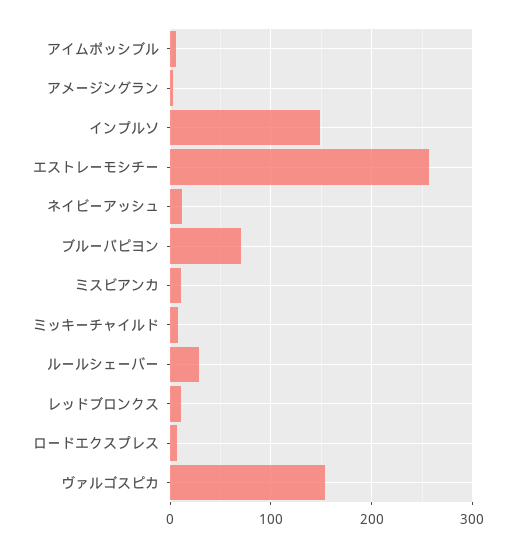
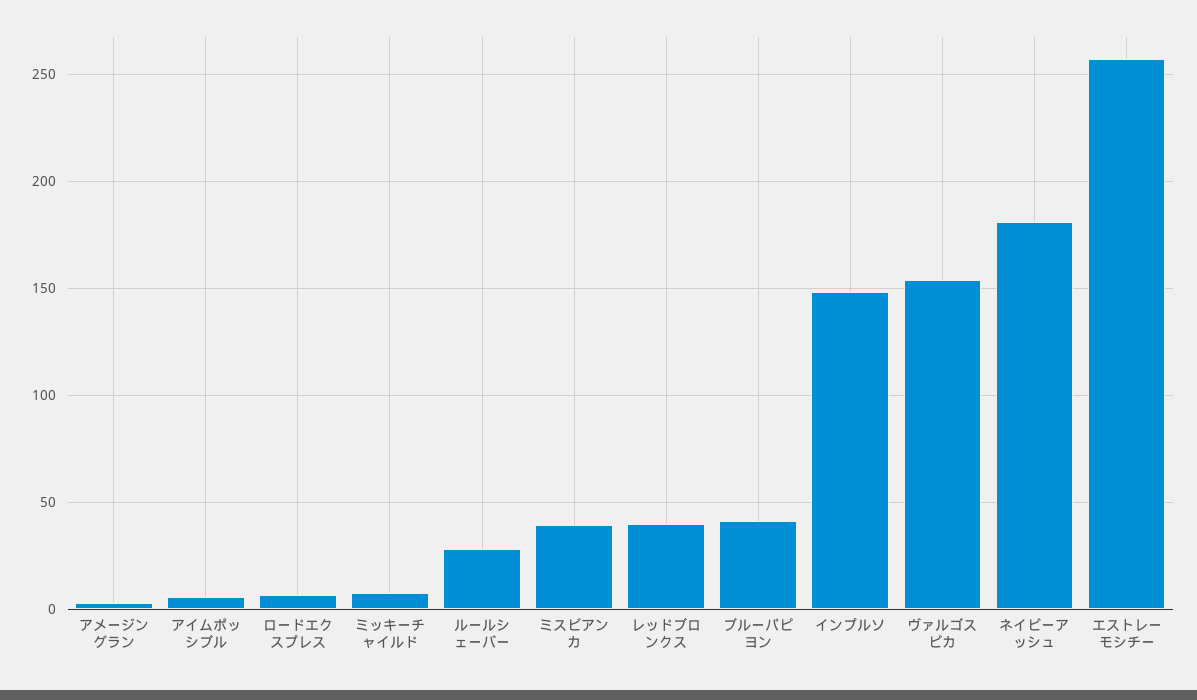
  {
    "アイムポッシブル": 5,
    "アメージングラン": 5,
    "インプルソ": 150,
    "エストレーモシチー": 255,
-   "ネイビーアッシュ": 10,
+   "ネイビーアッシュ": 180,
-   "ブルーパピヨン": 70,
+   "ブルーパピヨン": 40,
-   "ミスビアンカ": 10,
+   "ミスビアンカ": 40,
    "ミッキーチャイルド": 10,
    "ルールシェーバー": 30,
-   "レッドブロンクス": 10,
+   "レッドブロンクス": 40,
    "ロードエクスプレス": 5,
    "ヴァルゴスピカ": 155
  }

